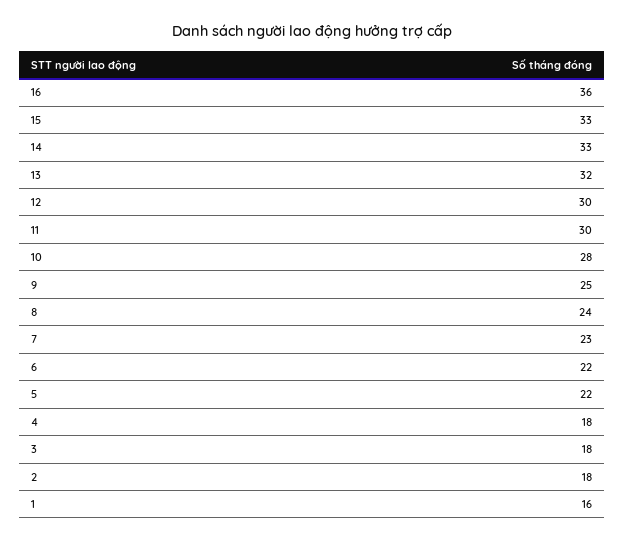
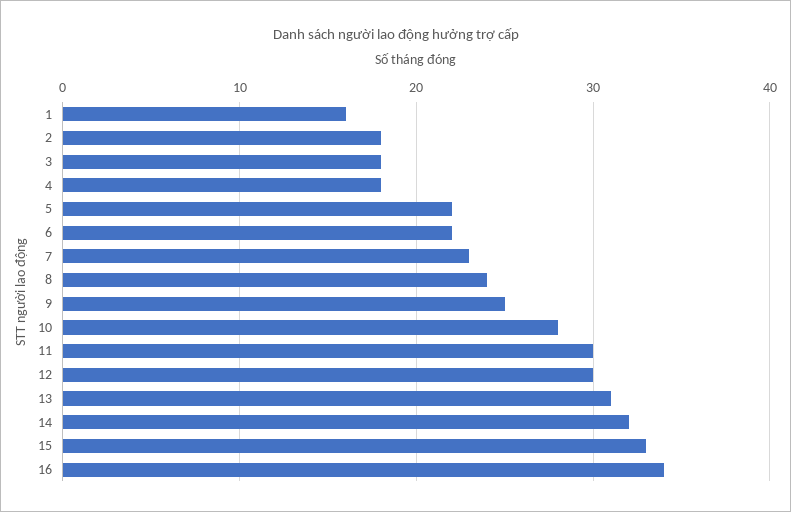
  {
-   "16": 36,
+   "16": 34,
    "15": 33,
-   "14": 33,
+   "14": 32,
-   "13": 32,
+   "13": 31,
    "12": 30,
    "11": 30,
    "10": 28,
    "9": 25,
    "8": 24,
    "7": 23,
    "6": 22,
    "5": 22,
    "4": 18,
    "3": 18,
    "2": 18,
    "1": 16
  }

